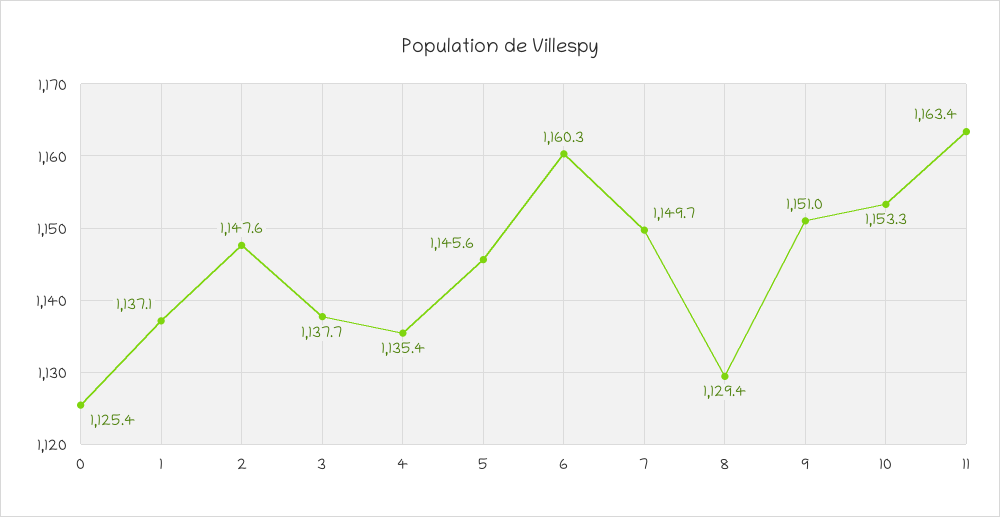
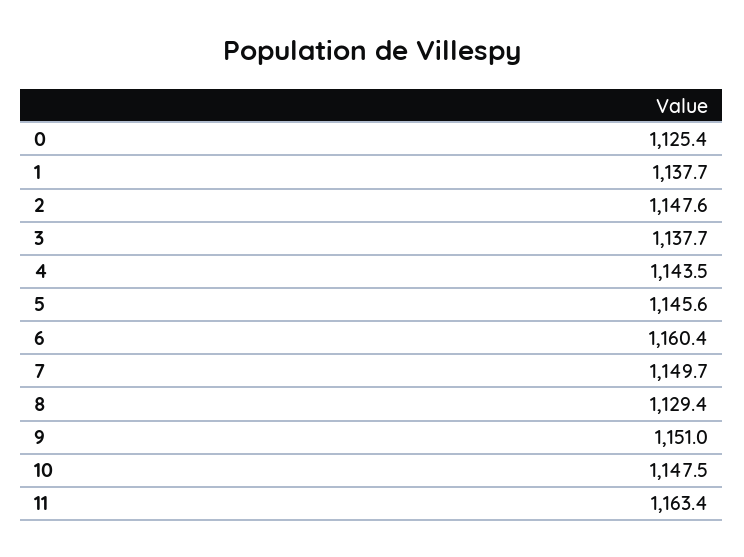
  {
    "0": 1125.4,
-   "1": 1137.1,
+   "1": 1137.7,
    "2": 1147.6,
    "3": 1137.7,
-   "4": 1135.4,
+   "4": 1143.5,
    "5": 1145.6,
-   "6": 1160.3,
+   "6": 1160.4,
    "7": 1149.7,
    "8": 1129.4,
    "9": 1151,
-   "10": 1153.3,
+   "10": 1147.5,
    "11": 1163.4
  }

